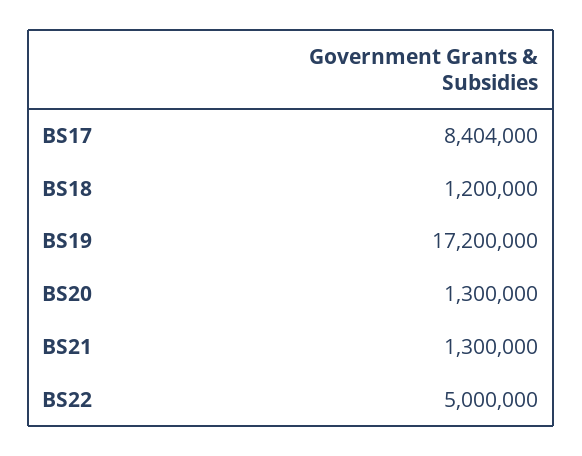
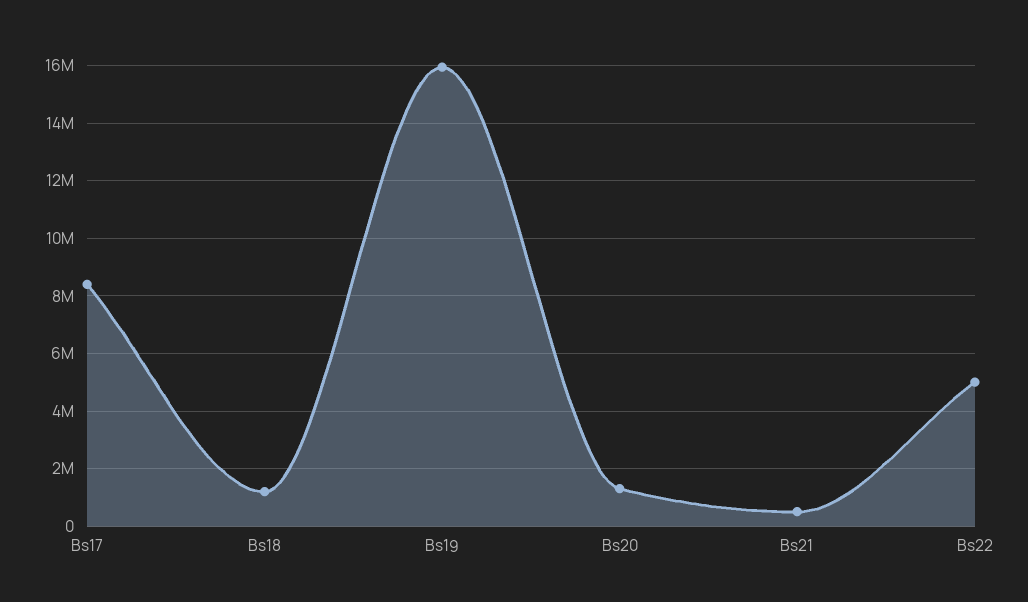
  {
    "BS17": 8404000,
    "BS18": 1200000,
-   "BS19": 17200000,
+   "BS19": 16000000,
    "BS20": 1300000,
-   "BS21": 1300000,
+   "BS21": 500000,
    "BS22": 5000000
  }

